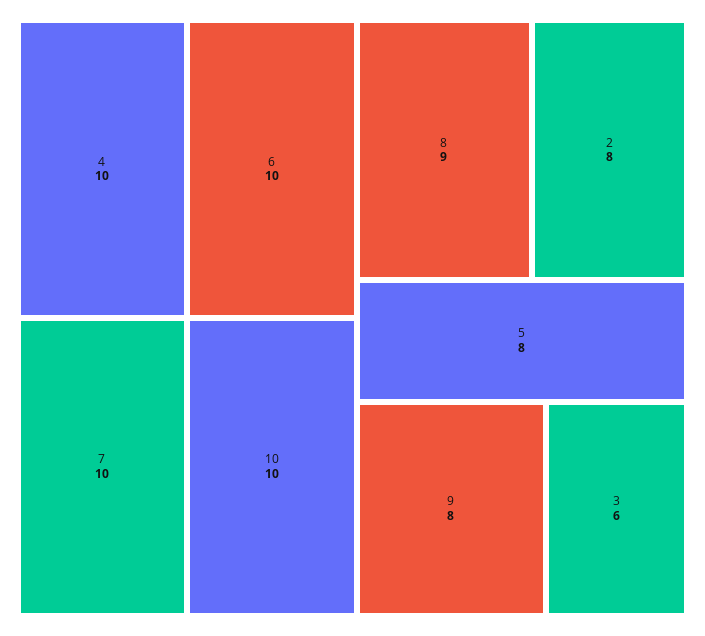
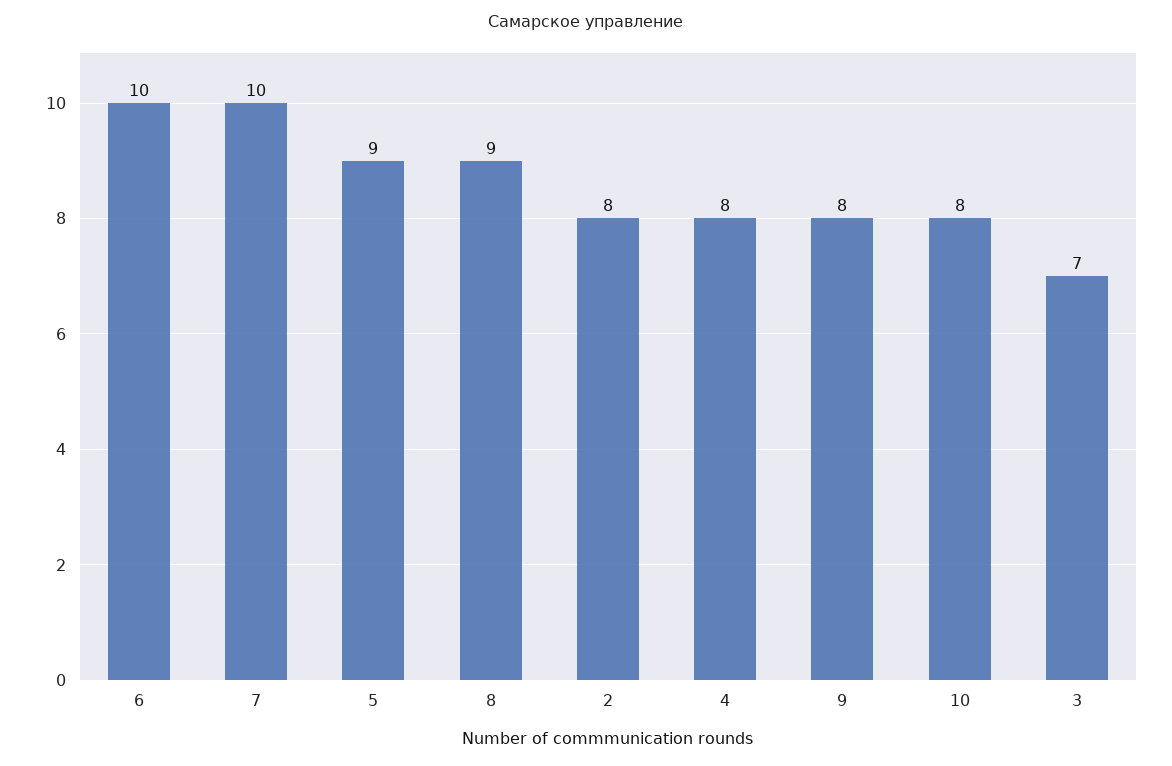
  {
-   "4": 10,
+   "4": 8,
    "6": 10,
    "7": 10,
-   "10": 10,
+   "10": 8,
    "8": 9,
    "2": 8,
-   "5": 8,
+   "5": 9,
    "9": 8,
-   "3": 6
+   "3": 7
  }

